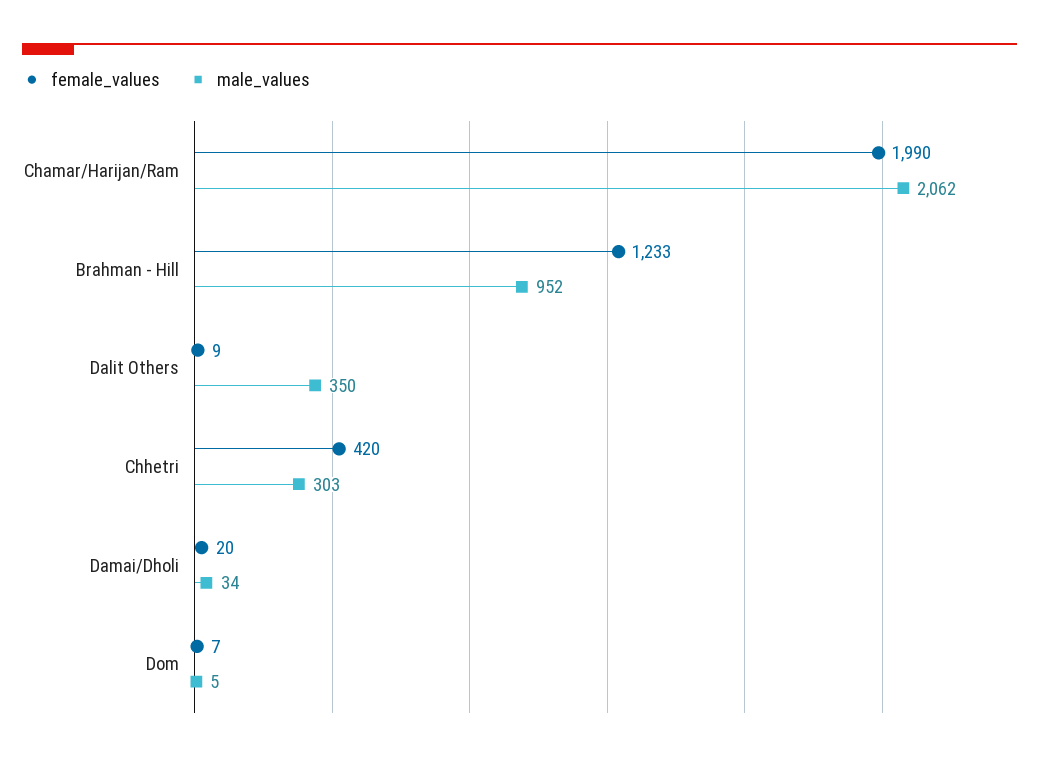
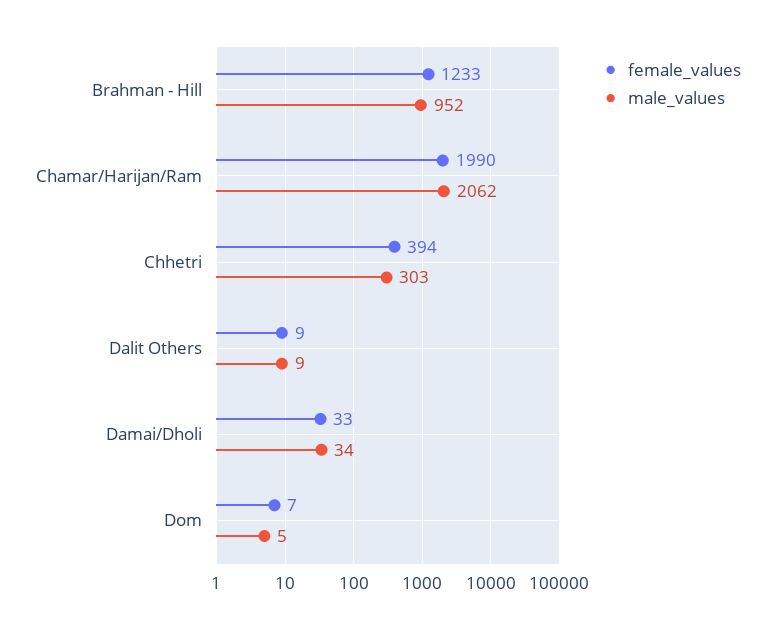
  {
    "female_values": {
      "Chamar/Harijan/Ram": 1990,
      "Brahman - Hill": 1233,
      "Dalit Others": 9,
-     "Chhetri": 420,
+     "Chhetri": 394,
-     "Damai/Dholi": 20,
+     "Damai/Dholi": 33,
      "Dom": 7
    },
    "male_values": {
      "Chamar/Harijan/Ram": 2062,
      "Brahman - Hill": 952,
-     "Dalit Others": 350,
+     "Dalit Others": 9,
      "Chhetri": 303,
      "Damai/Dholi": 34,
      "Dom": 5
    }
  }

